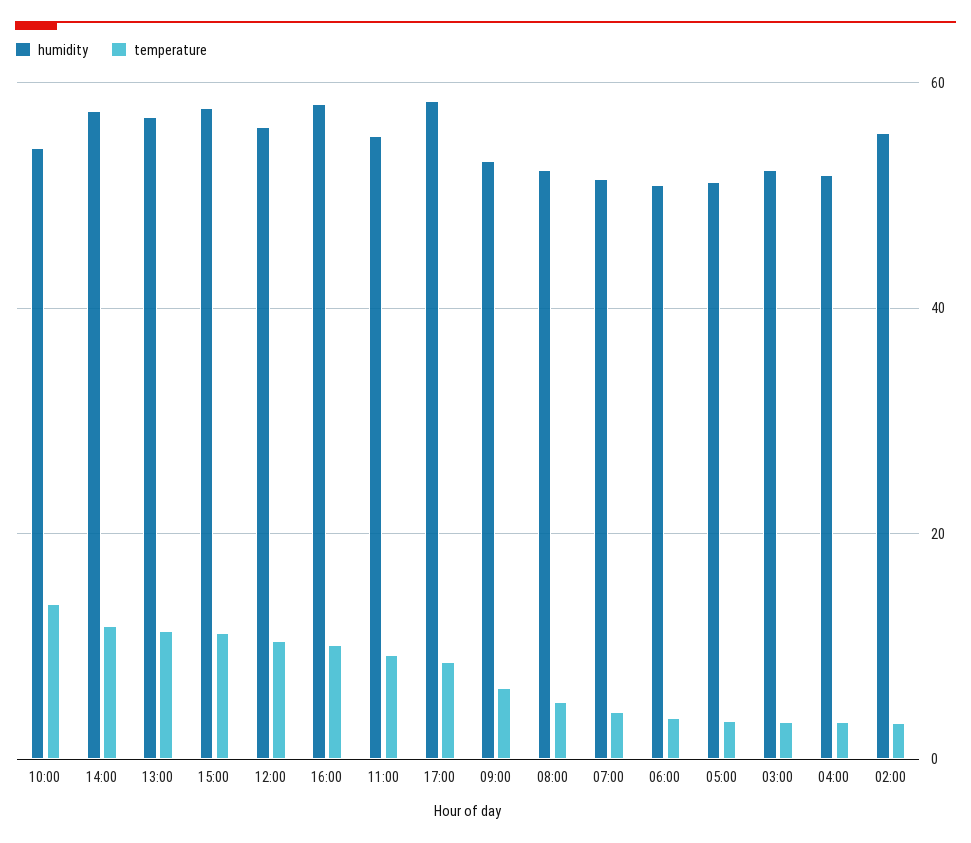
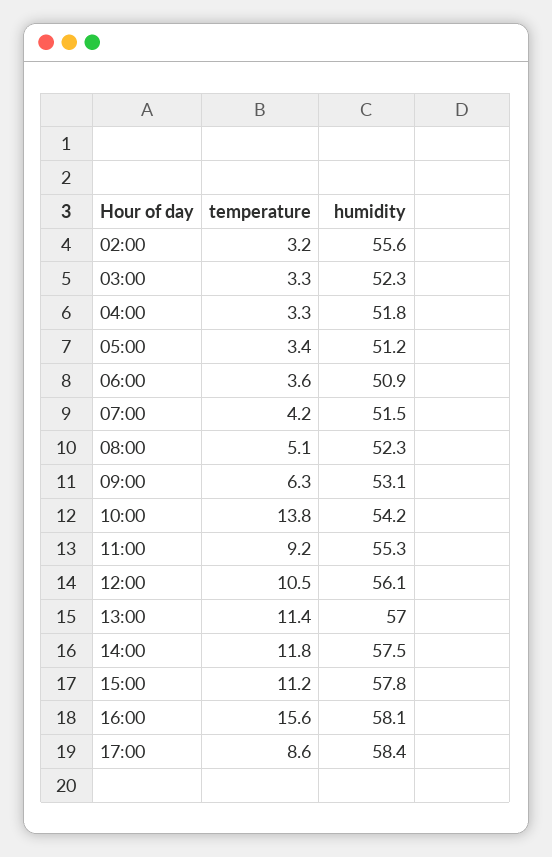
  {
    "humidity": {
      "10:00": 54.2,
      "14:00": 57.5,
      "13:00": 57,
      "15:00": 57.8,
      "12:00": 56.1,
      "16:00": 58.1,
      "11:00": 55.3,
      "17:00": 58.4,
      "09:00": 53.1,
      "08:00": 52.3,
      "07:00": 51.5,
      "06:00": 50.9,
      "05:00": 51.2,
      "03:00": 52.3,
      "04:00": 51.8,
      "02:00": 55.6
    },
    "temperature": {
      "10:00": 13.8,
      "14:00": 11.8,
      "13:00": 11.4,
      "15:00": 11.2,
      "12:00": 10.5,
-     "16:00": 10,
+     "16:00": 15.6,
      "11:00": 9.2,
      "17:00": 8.6,
      "09:00": 6.3,
      "08:00": 5.1,
      "07:00": 4.2,
      "06:00": 3.6,
      "05:00": 3.4,
      "03:00": 3.3,
      "04:00": 3.3,
      "02:00": 3.2
    }
  }

